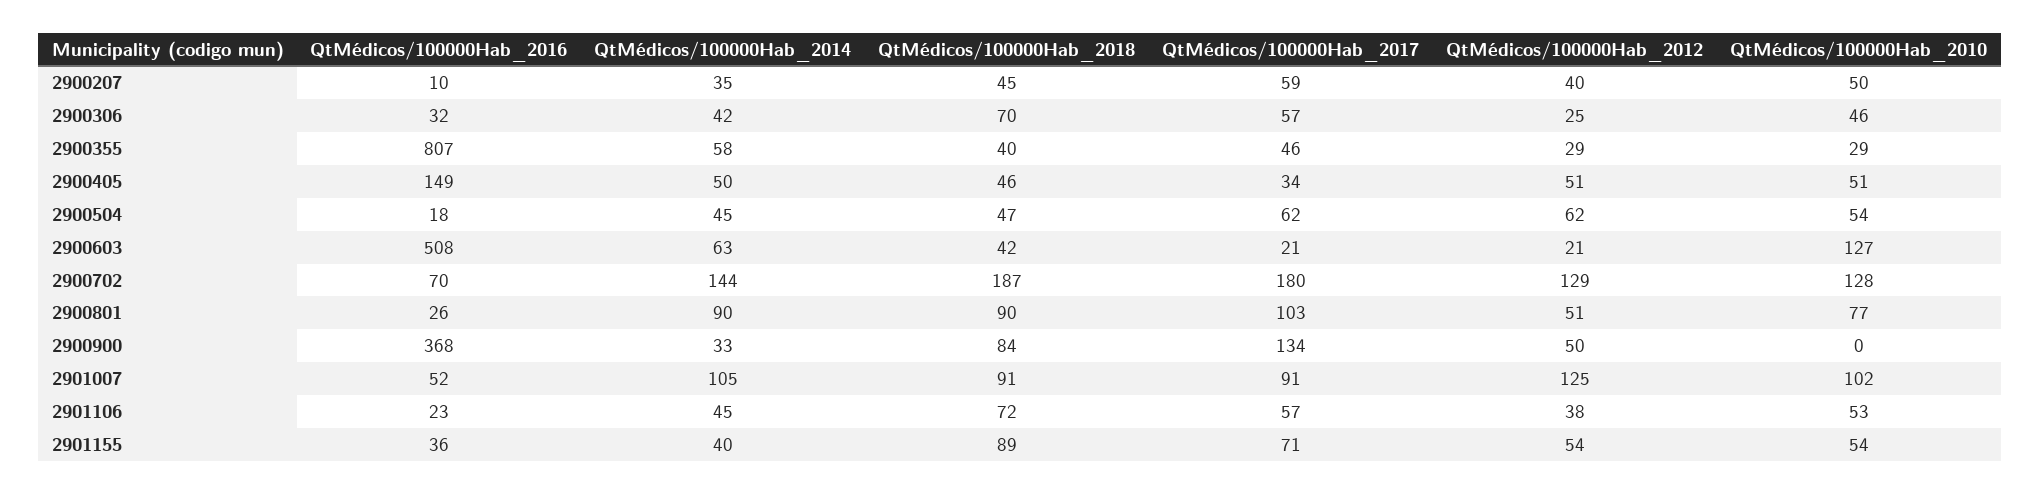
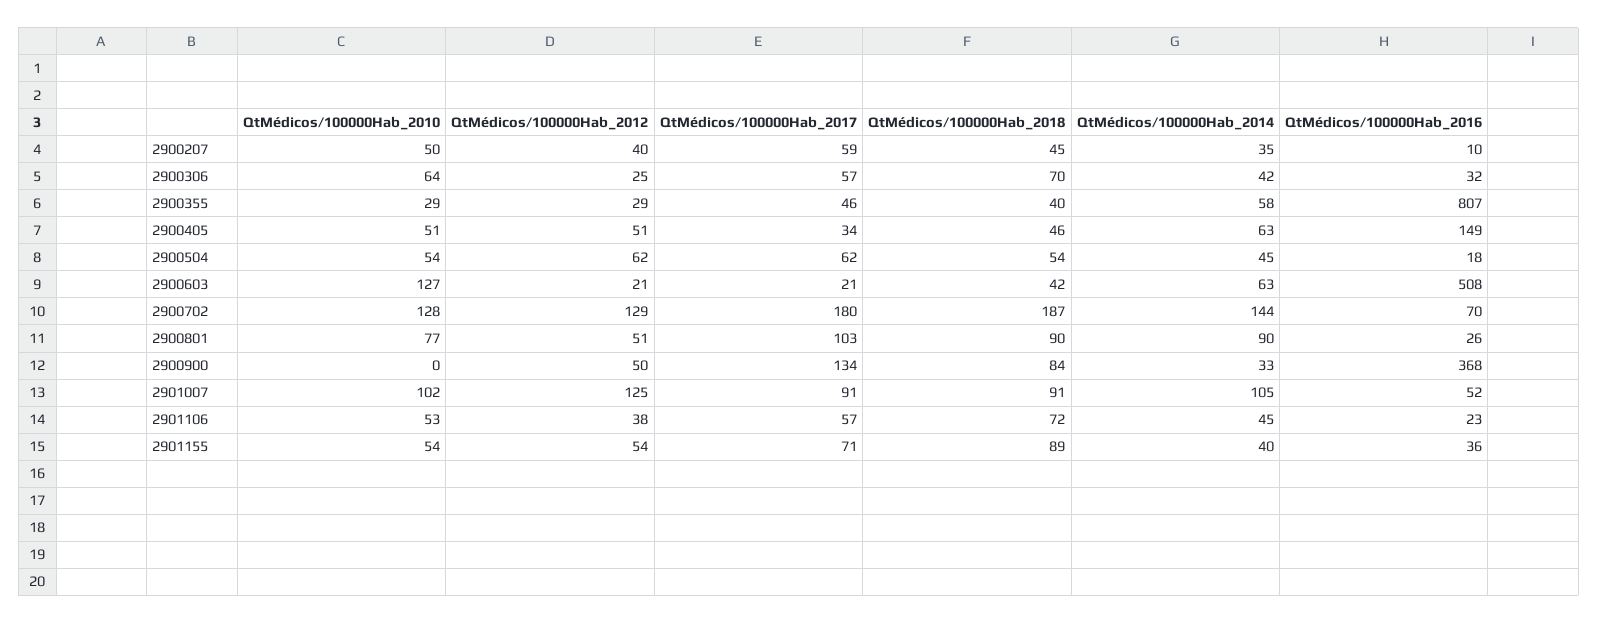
  {
    "QtMédicos/100000Hab_2016": {
      "2900207": 10,
      "2900306": 32,
      "2900355": 807,
      "2900405": 149,
      "2900504": 18,
      "2900603": 508,
      "2900702": 70,
      "2900801": 26,
      "2900900": 368,
      "2901007": 52,
      "2901106": 23,
      "2901155": 36
    },
    "QtMédicos/100000Hab_2014": {
      "2900207": 35,
      "2900306": 42,
      "2900355": 58,
-     "2900405": 50,
+     "2900405": 63,
      "2900504": 45,
      "2900603": 63,
      "2900702": 144,
      "2900801": 90,
      "2900900": 33,
      "2901007": 105,
      "2901106": 45,
      "2901155": 40
    },
    "QtMédicos/100000Hab_2018": {
      "2900207": 45,
      "2900306": 70,
      "2900355": 40,
      "2900405": 46,
-     "2900504": 47,
+     "2900504": 54,
      "2900603": 42,
      "2900702": 187,
      "2900801": 90,
      "2900900": 84,
      "2901007": 91,
      "2901106": 72,
      "2901155": 89
    },
    "QtMédicos/100000Hab_2017": {
      "2900207": 59,
      "2900306": 57,
      "2900355": 46,
      "2900405": 34,
      "2900504": 62,
      "2900603": 21,
      "2900702": 180,
      "2900801": 103,
      "2900900": 134,
      "2901007": 91,
      "2901106": 57,
      "2901155": 71
    },
    "QtMédicos/100000Hab_2012": {
      "2900207": 40,
      "2900306": 25,
      "2900355": 29,
      "2900405": 51,
      "2900504": 62,
      "2900603": 21,
      "2900702": 129,
      "2900801": 51,
      "2900900": 50,
      "2901007": 125,
      "2901106": 38,
      "2901155": 54
    },
    "QtMédicos/100000Hab_2010": {
      "2900207": 50,
-     "2900306": 46,
+     "2900306": 64,
      "2900355": 29,
      "2900405": 51,
      "2900504": 54,
      "2900603": 127,
      "2900702": 128,
      "2900801": 77,
      "2900900": 0,
      "2901007": 102,
      "2901106": 53,
      "2901155": 54
    }
  }

